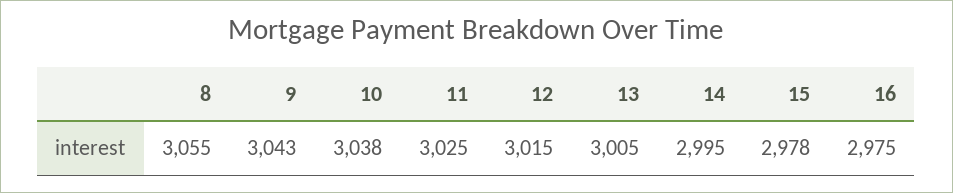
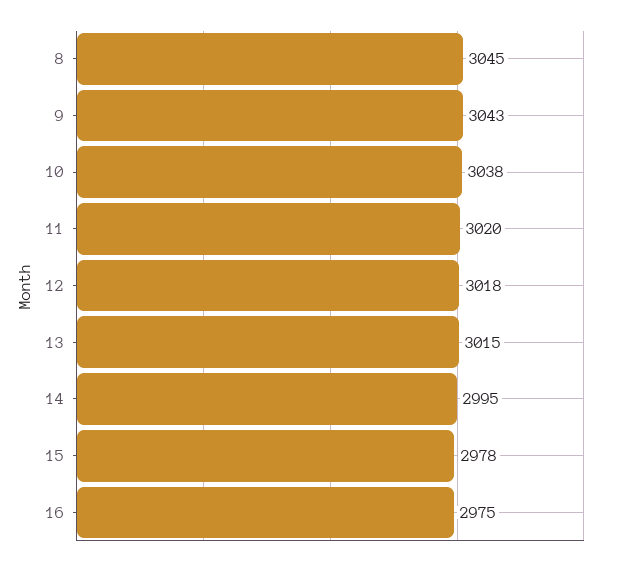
  {
-   "8": 3055,
+   "8": 3045,
    "9": 3043,
    "10": 3038,
-   "11": 3025,
+   "11": 3020,
-   "12": 3015,
+   "12": 3018,
-   "13": 3005,
+   "13": 3015,
    "14": 2995,
    "15": 2978,
    "16": 2975
  }

